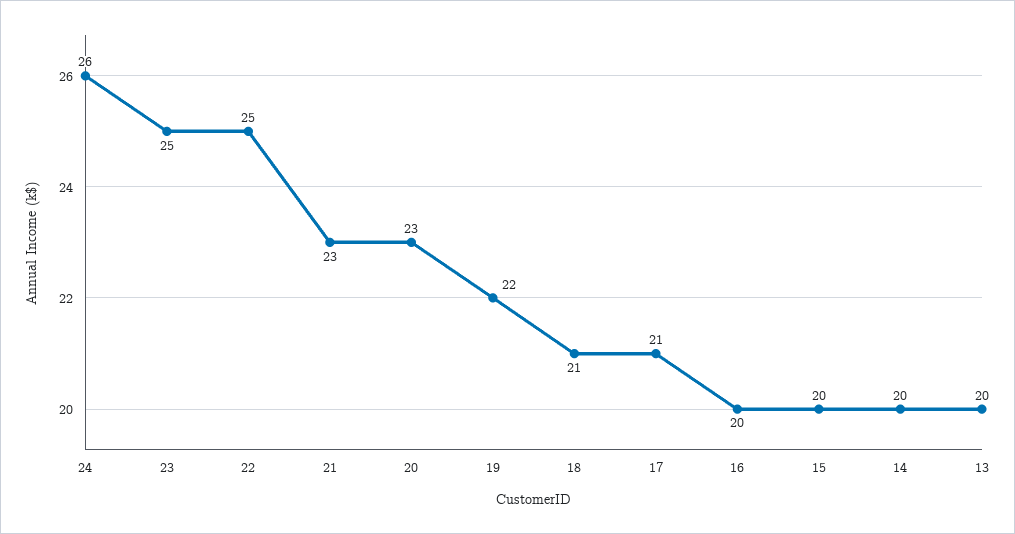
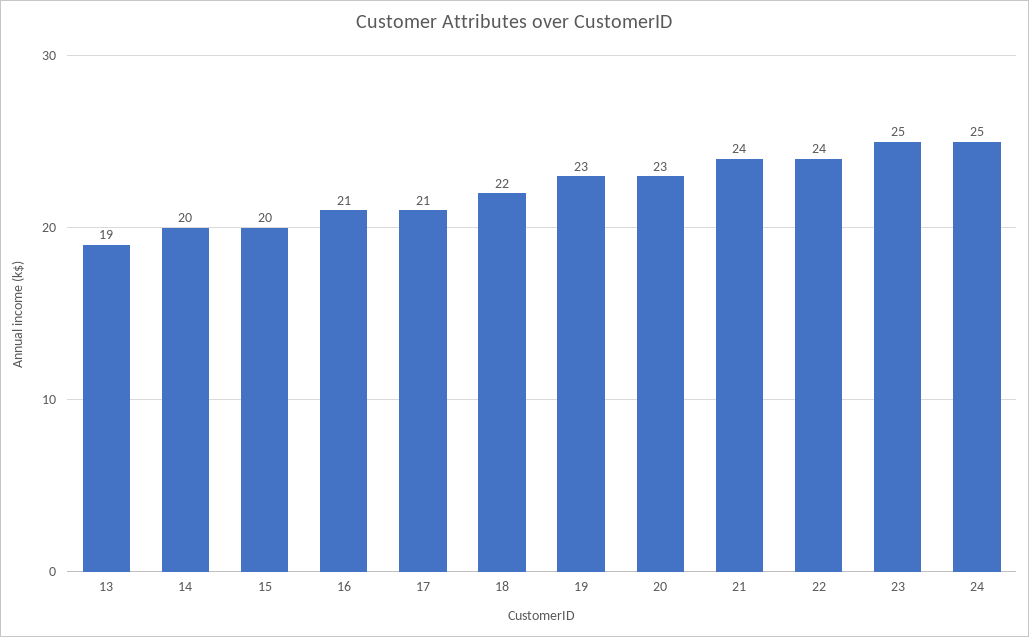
  {
-   "24": 26,
+   "24": 25,
    "23": 25,
-   "22": 25,
+   "22": 24,
-   "21": 23,
+   "21": 24,
    "20": 23,
-   "19": 22,
+   "19": 23,
-   "18": 21,
+   "18": 22,
    "17": 21,
-   "16": 20,
+   "16": 21,
    "15": 20,
    "14": 20,
-   "13": 20
+   "13": 19
  }

